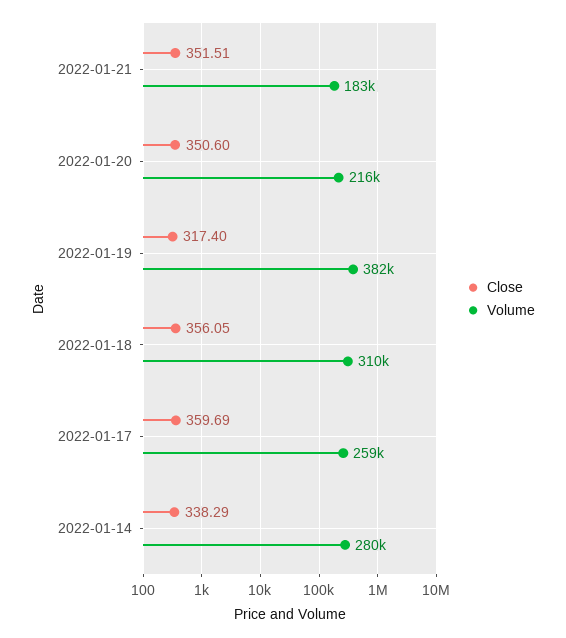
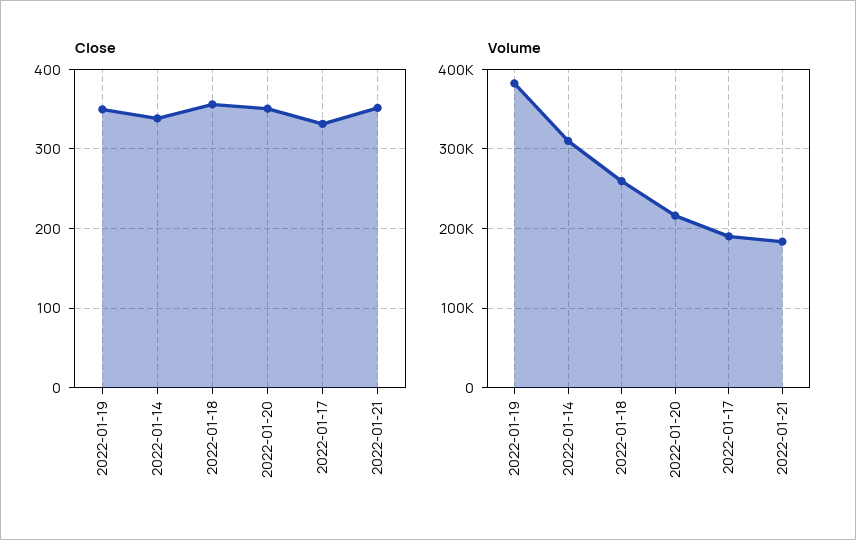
  {
    "Close": {
      "2022-01-21": 351.51,
      "2022-01-20": 350.6,
-     "2022-01-19": 317.4,
+     "2022-01-19": 350,
      "2022-01-18": 356.05,
-     "2022-01-17": 359.69,
+     "2022-01-17": 330,
      "2022-01-14": 338.29
    },
    "Volume": {
      "2022-01-21": 183000,
      "2022-01-20": 216000,
      "2022-01-19": 382000,
-     "2022-01-18": 310000,
+     "2022-01-18": 260000,
-     "2022-01-17": 259000,
+     "2022-01-17": 190000,
-     "2022-01-14": 280000
+     "2022-01-14": 310000
    }
  }

